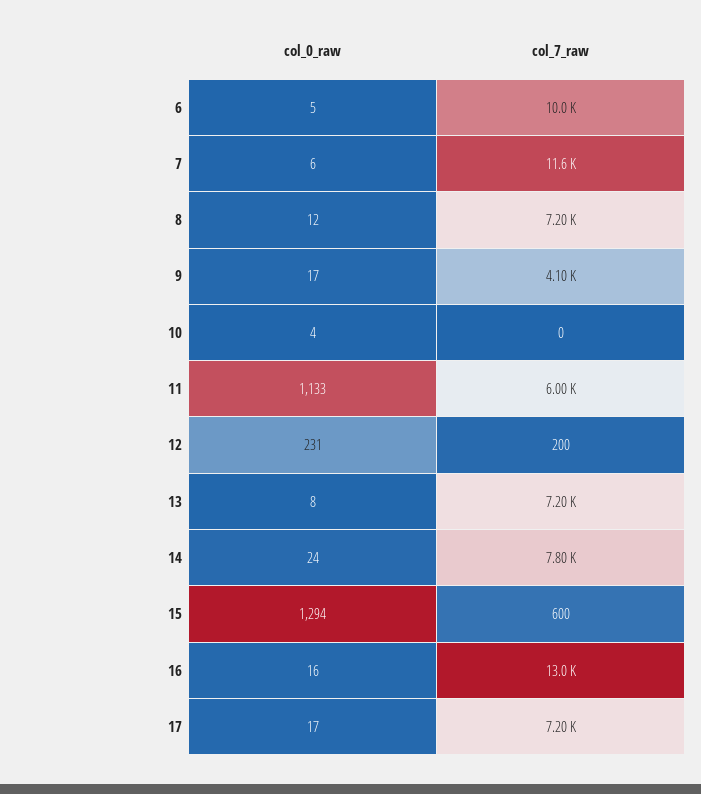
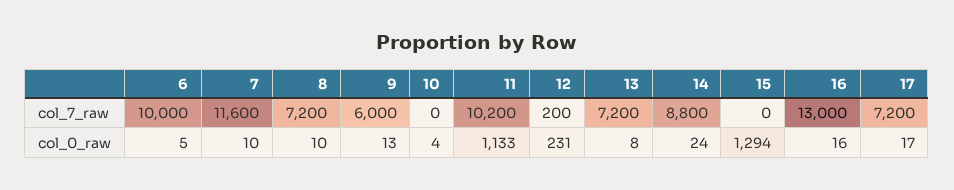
  {
    "col_0_raw": {
      "6": 5,
-     "7": 6,
+     "7": 10,
-     "8": 12,
+     "8": 10,
-     "9": 17,
+     "9": 13,
      "10": 4,
      "11": 1133,
      "12": 231,
      "13": 8,
      "14": 24,
      "15": 1294,
      "16": 16,
      "17": 17
    },
    "col_7_raw": {
      "6": 10000,
      "7": 11600,
      "8": 7200,
-     "9": 4100,
+     "9": 6000,
      "10": 0,
-     "11": 6000,
+     "11": 10200,
      "12": 200,
      "13": 7200,
-     "14": 7800,
+     "14": 8800,
-     "15": 600,
+     "15": 0,
      "16": 13000,
      "17": 7200
    }
  }

